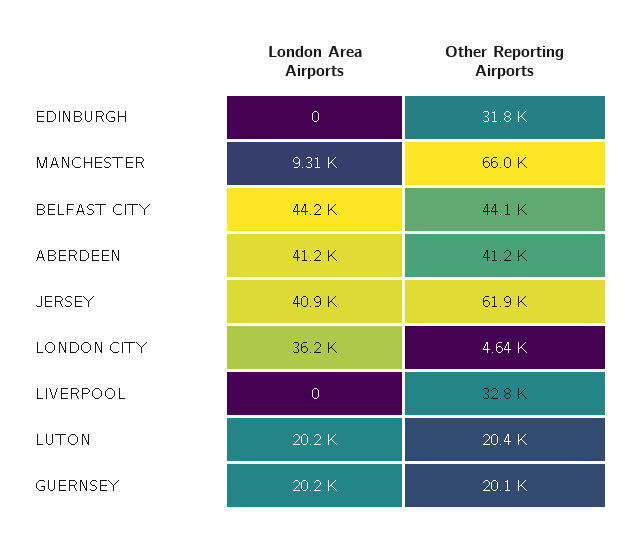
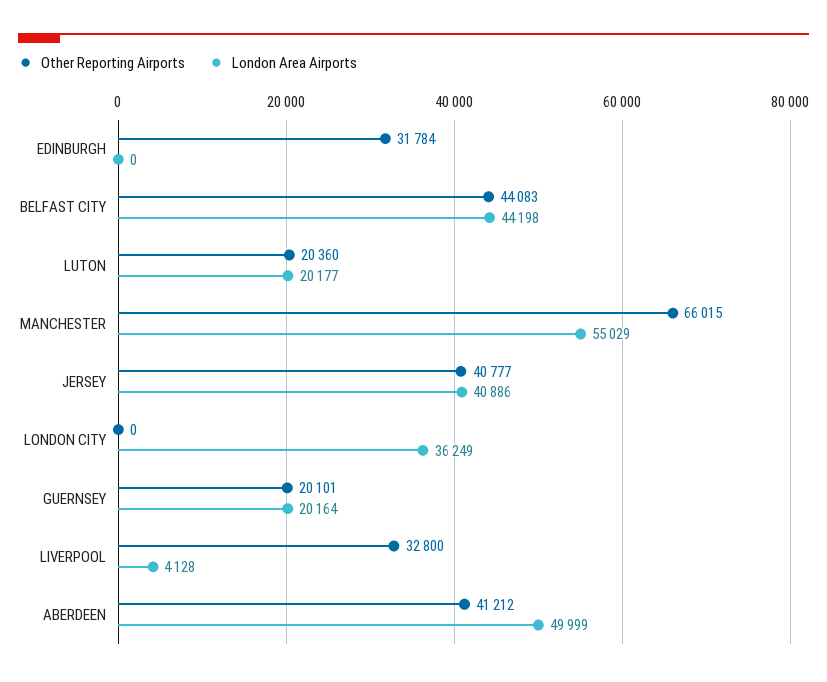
  {
    "London Area Airports": {
      "EDINBURGH": 0,
-     "MANCHESTER": 9310,
+     "MANCHESTER": 55029,
      "BELFAST CITY": 44198,
-     "ABERDEEN": 41200,
+     "ABERDEEN": 49999,
      "JERSEY": 40886,
      "LONDON CITY": 36249,
-     "LIVERPOOL": 0,
+     "LIVERPOOL": 4128,
      "LUTON": 20177,
      "GUERNSEY": 20164
    },
    "Other Reporting Airports": {
      "EDINBURGH": 31784,
      "MANCHESTER": 66015,
      "BELFAST CITY": 44083,
      "ABERDEEN": 41212,
-     "JERSEY": 61900,
+     "JERSEY": 40777,
-     "LONDON CITY": 4640,
+     "LONDON CITY": 0,
      "LIVERPOOL": 32800,
      "LUTON": 20360,
      "GUERNSEY": 20101
    }
  }

